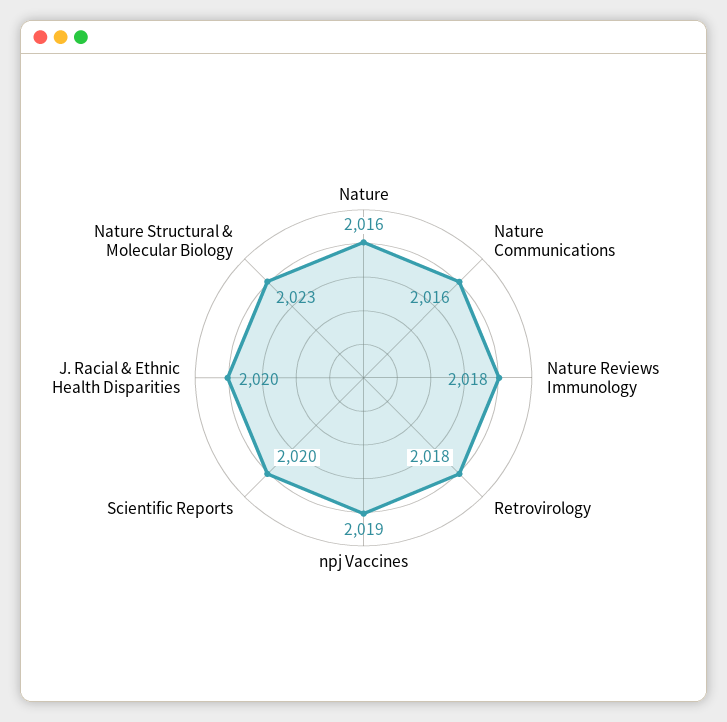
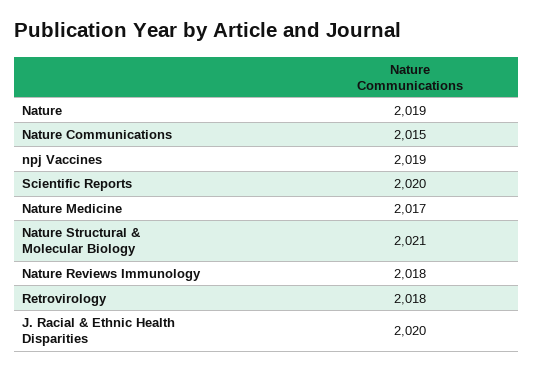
  {
-   "Nature": 2016,
+   "Nature": 2019,
-   "Nature Communications": 2016,
+   "Nature Communications": 2015,
    "Nature Reviews Immunology": 2018,
    "Retrovirology": 2018,
    "npj Vaccines": 2019,
    "Scientific Reports": 2020,
    "J. Racial & Ethnic Health Disparities": 2020,
-   "Nature Structural & Molecular Biology": 2023
+   "Nature Structural & Molecular Biology": 2021,
+   "Nature Medicine": 2017
  }

